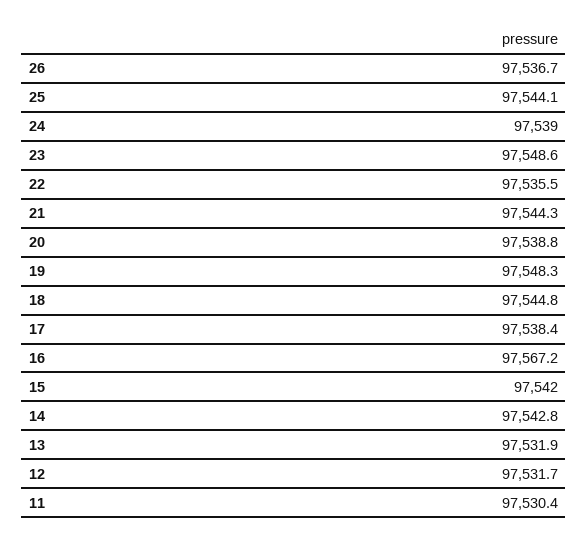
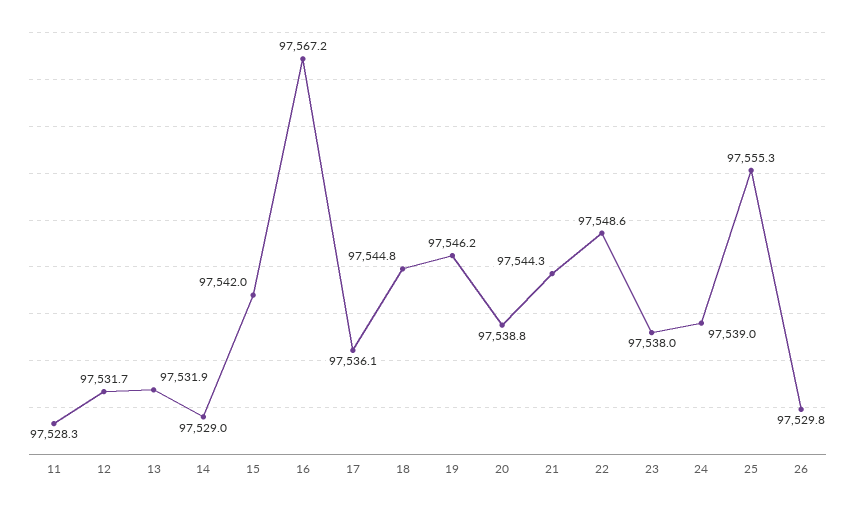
  {
-   "26": 97536.7,
+   "26": 97529.8,
-   "25": 97544.1,
+   "25": 97555.3,
    "24": 97539,
-   "23": 97548.6,
+   "23": 97538,
-   "22": 97535.5,
+   "22": 97548.6,
    "21": 97544.3,
    "20": 97538.8,
-   "19": 97548.3,
+   "19": 97546.2,
    "18": 97544.8,
-   "17": 97538.4,
+   "17": 97536.1,
    "16": 97567.2,
    "15": 97542,
-   "14": 97542.8,
+   "14": 97529,
    "13": 97531.9,
    "12": 97531.7,
-   "11": 97530.4
+   "11": 97528.3
  }

